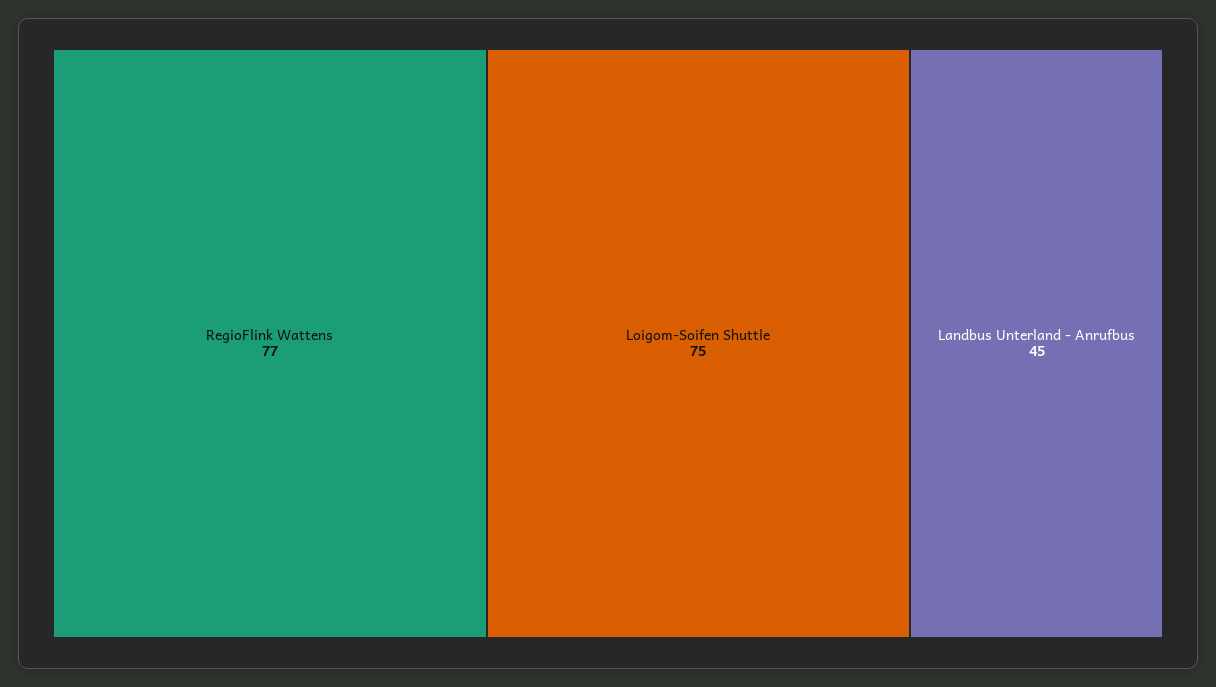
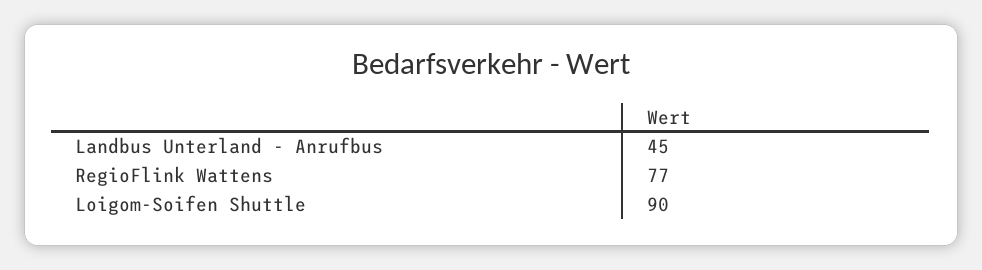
  {
    "RegioFlink Wattens": 77,
-   "Loigom-Soifen Shuttle": 75,
+   "Loigom-Soifen Shuttle": 90,
    "Landbus Unterland - Anrufbus": 45
  }

